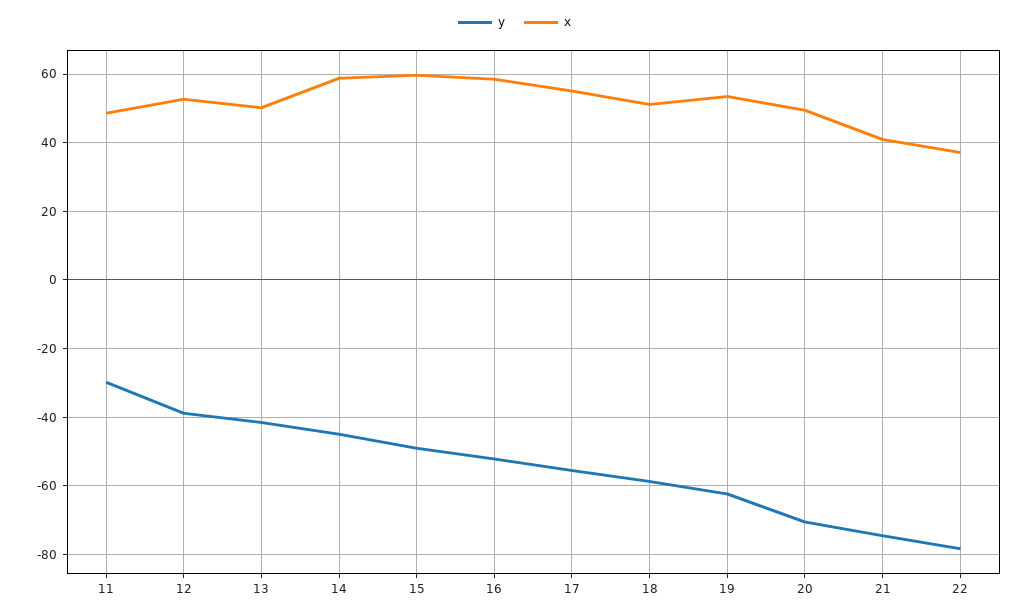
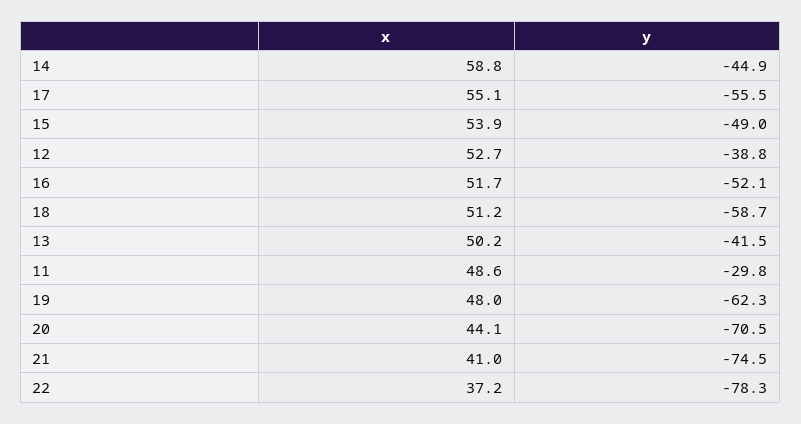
  {
    "y": {
      "11": -29.8,
      "12": -38.8,
      "13": -41.5,
      "14": -44.9,
      "15": -49,
      "16": -52.1,
      "17": -55.5,
      "18": -58.7,
      "19": -62.3,
      "20": -70.5,
      "21": -74.5,
      "22": -78.3
    },
    "x": {
      "11": 48.6,
      "12": 52.7,
      "13": 50.2,
      "14": 58.8,
-     "15": 60,
+     "15": 53.9,
-     "16": 58,
+     "16": 51.7,
      "17": 55.1,
      "18": 51.2,
-     "19": 54,
+     "19": 48,
-     "20": 50,
+     "20": 44.1,
      "21": 41,
      "22": 37.2
    }
  }

